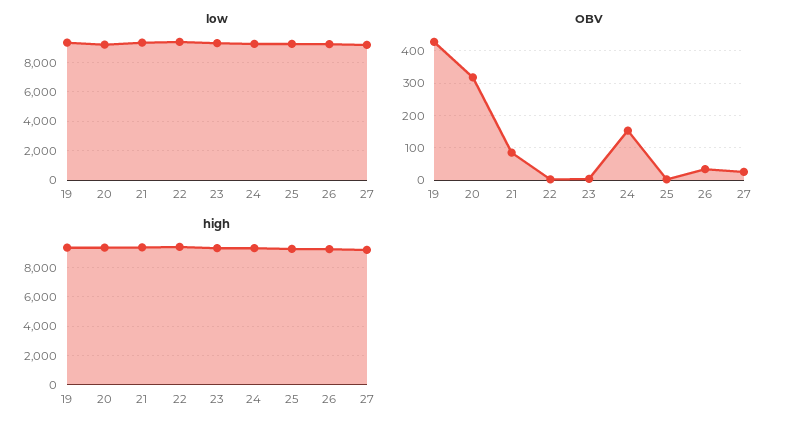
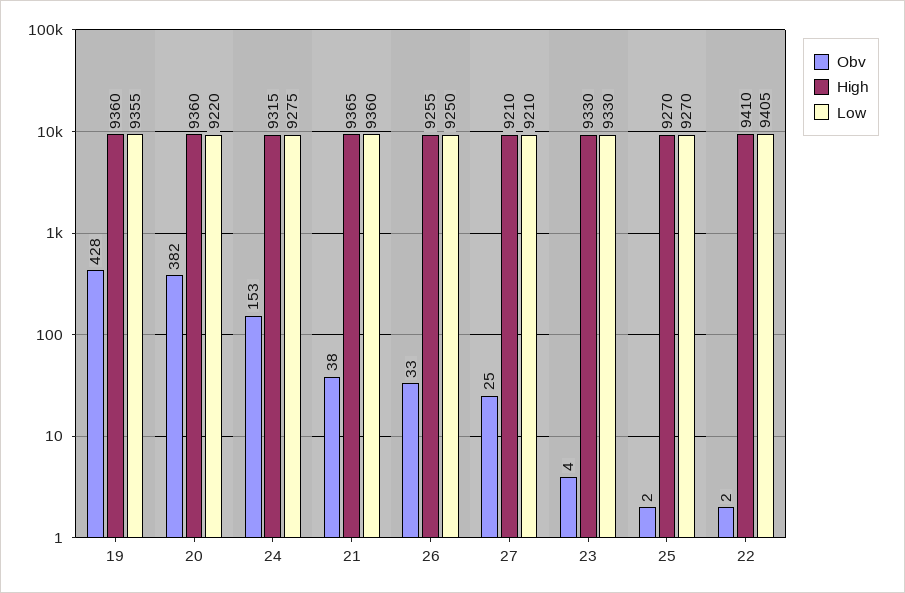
  {
    "low": {
      "19": 9355,
      "20": 9220,
      "21": 9360,
      "22": 9405,
      "23": 9330,
      "24": 9275,
      "25": 9270,
      "26": 9250,
      "27": 9210
    },
    "OBV": {
      "19": 428,
-     "20": 320,
+     "20": 382,
-     "21": 80,
+     "21": 38,
      "22": 2,
      "23": 4,
      "24": 153,
      "25": 2,
      "26": 33,
      "27": 25
    },
    "high": {
      "19": 9360,
      "20": 9360,
      "21": 9365,
      "22": 9410,
      "23": 9330,
      "24": 9315,
      "25": 9270,
      "26": 9255,
      "27": 9210
    }
  }

